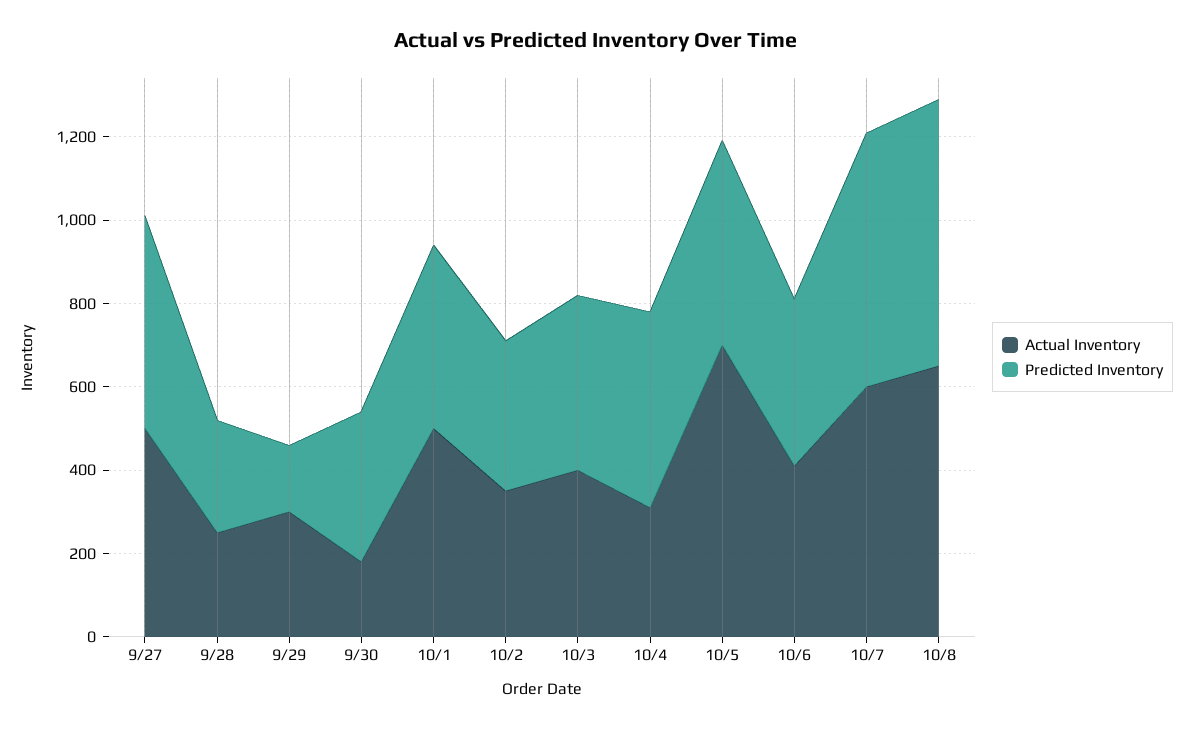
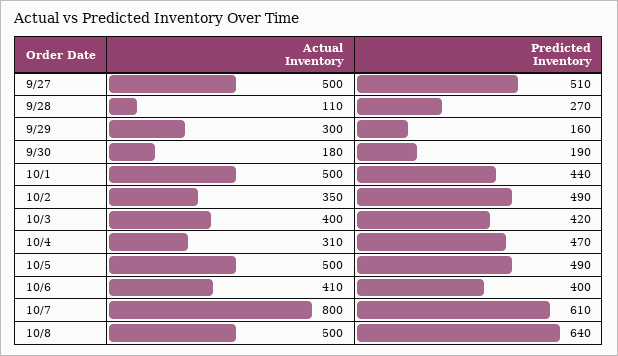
  {
    "Actual Inventory": {
      "9/27": 500,
-     "9/28": 250,
+     "9/28": 110,
      "9/29": 300,
      "9/30": 180,
      "10/1": 500,
      "10/2": 350,
      "10/3": 400,
      "10/4": 310,
-     "10/5": 700,
+     "10/5": 500,
      "10/6": 410,
-     "10/7": 600,
+     "10/7": 800,
-     "10/8": 650
+     "10/8": 500
    },
    "Predicted Inventory": {
      "9/27": 510,
      "9/28": 270,
      "9/29": 160,
-     "9/30": 350,
+     "9/30": 190,
      "10/1": 440,
-     "10/2": 350,
+     "10/2": 490,
      "10/3": 420,
      "10/4": 470,
      "10/5": 490,
      "10/6": 400,
      "10/7": 610,
      "10/8": 640
    }
  }

